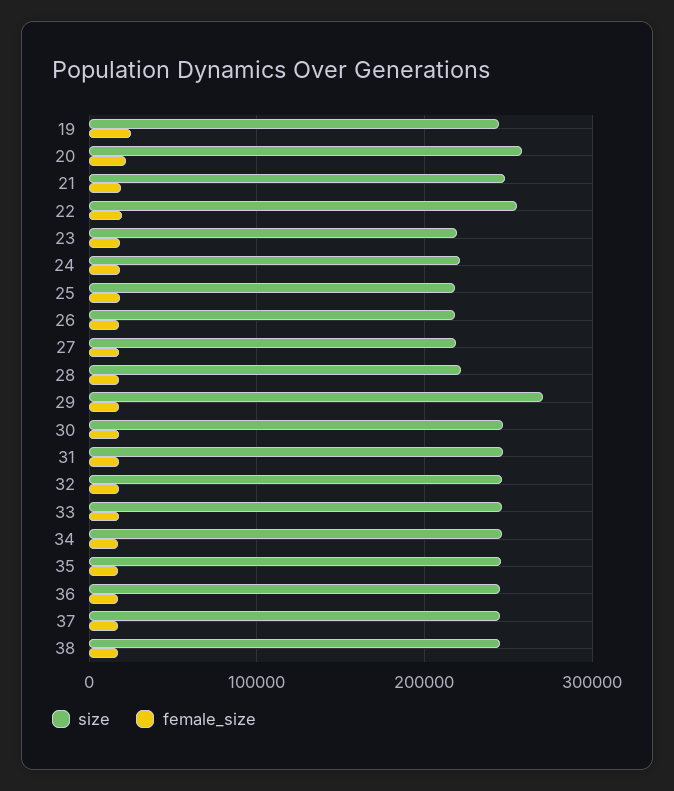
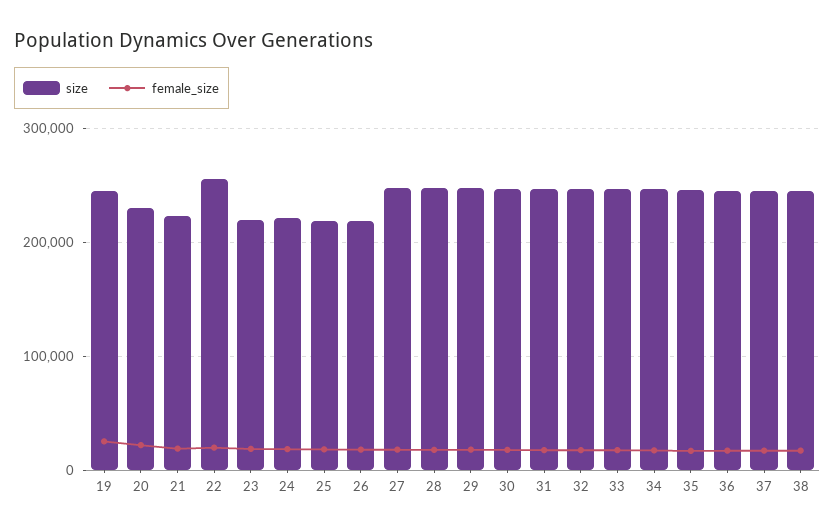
  {
    "size": {
      "19": 240000,
-     "20": 260000,
+     "20": 230000,
-     "21": 250000,
+     "21": 220000,
      "22": 260000,
      "23": 220000,
      "24": 220000,
      "25": 220000,
      "26": 220000,
-     "27": 220000,
+     "27": 250000,
-     "28": 220000,
+     "28": 250000,
-     "29": 270000,
+     "29": 250000,
      "30": 250000,
      "31": 250000,
      "32": 250000,
      "33": 250000,
      "34": 250000,
      "35": 250000,
      "36": 250000,
      "37": 250000,
      "38": 240000
    },
    "female_size": {
      "19": 30000,
      "20": 20000,
      "21": 20000,
      "22": 20000,
      "23": 20000,
      "24": 20000,
      "25": 20000,
      "26": 20000,
      "27": 20000,
      "28": 20000,
      "29": 20000,
      "30": 20000,
      "31": 20000,
      "32": 20000,
      "33": 20000,
      "34": 20000,
      "35": 20000,
      "36": 20000,
      "37": 20000,
      "38": 20000
    }
  }

